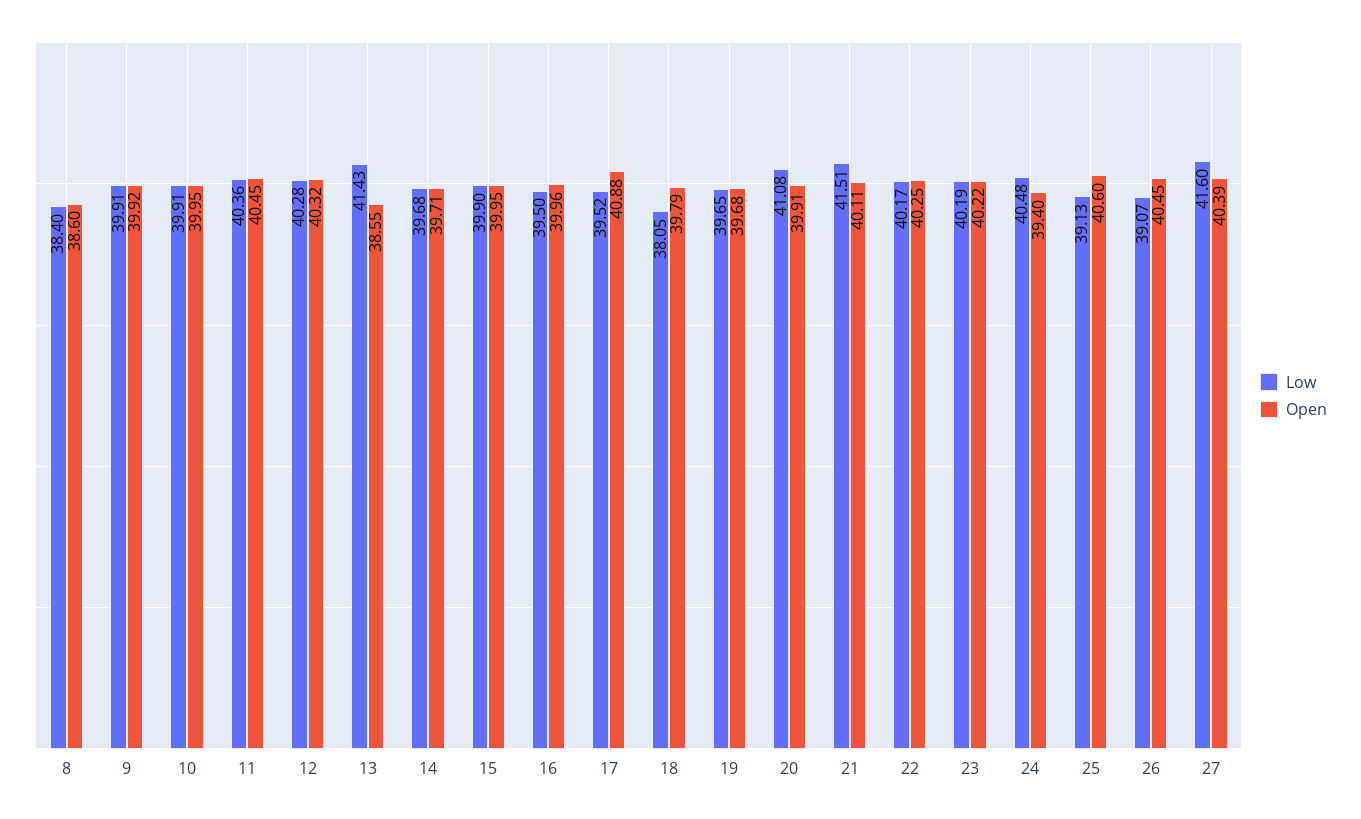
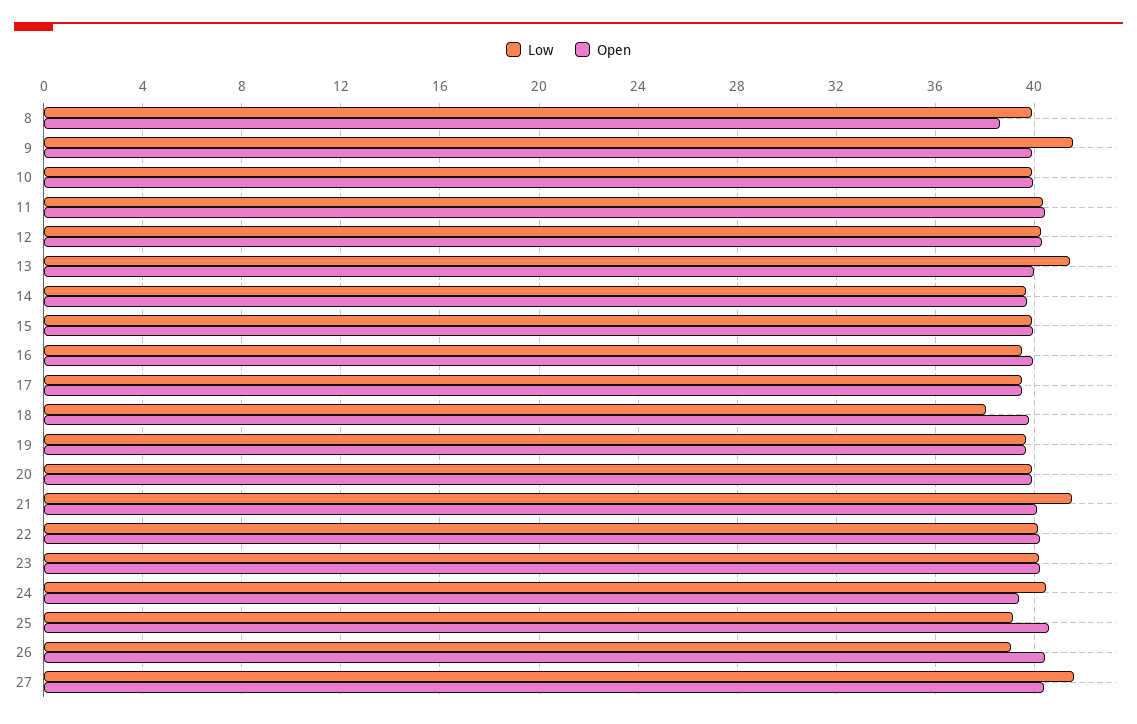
  {
    "Low": {
-     "8": 38.4,
+     "8": 40,
-     "9": 39.91,
+     "9": 41.5,
      "10": 39.91,
      "11": 40.36,
      "12": 40.28,
      "13": 41.43,
      "14": 39.68,
      "15": 39.9,
      "16": 39.5,
      "17": 39.52,
      "18": 38.05,
      "19": 39.65,
-     "20": 41.08,
+     "20": 40,
      "21": 41.51,
      "22": 40.17,
      "23": 40.19,
      "24": 40.48,
      "25": 39.13,
      "26": 39.07,
      "27": 41.6
    },
    "Open": {
      "8": 38.6,
      "9": 39.92,
      "10": 39.95,
      "11": 40.45,
      "12": 40.32,
-     "13": 38.55,
+     "13": 40,
      "14": 39.71,
      "15": 39.95,
      "16": 39.96,
-     "17": 40.88,
+     "17": 39.5,
      "18": 39.79,
      "19": 39.68,
      "20": 39.91,
      "21": 40.11,
      "22": 40.25,
      "23": 40.22,
      "24": 39.4,
      "25": 40.6,
      "26": 40.45,
      "27": 40.39
    }
  }

